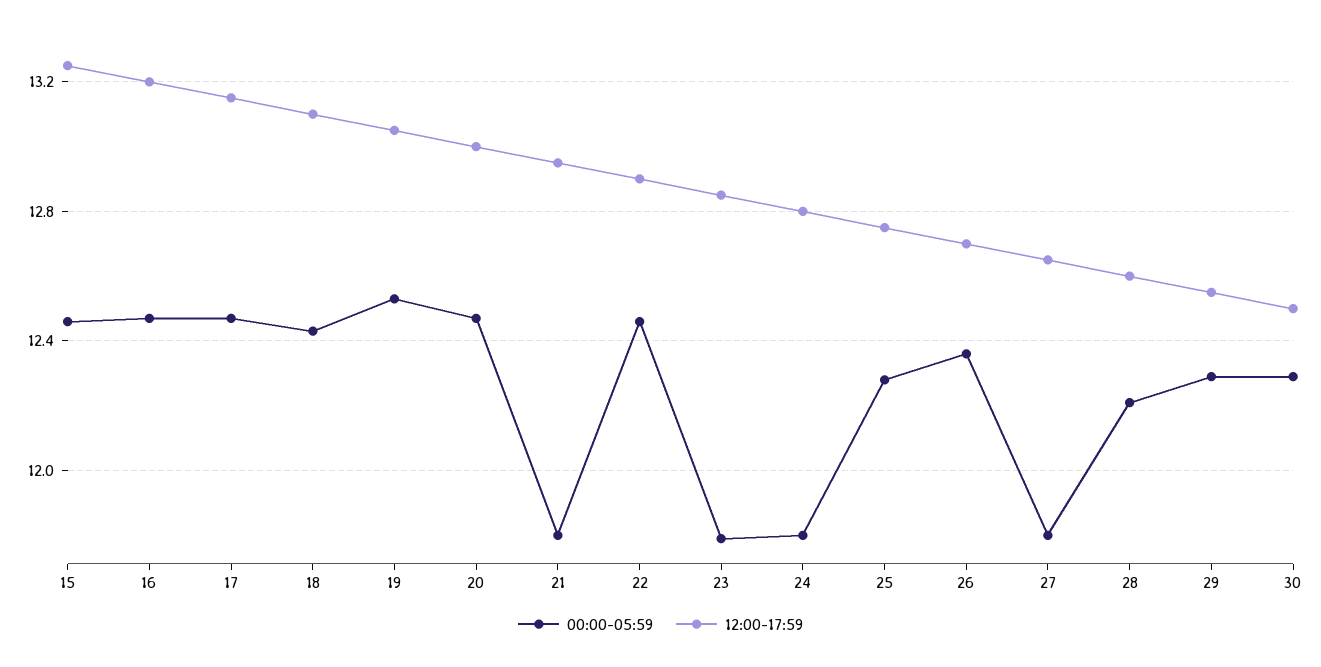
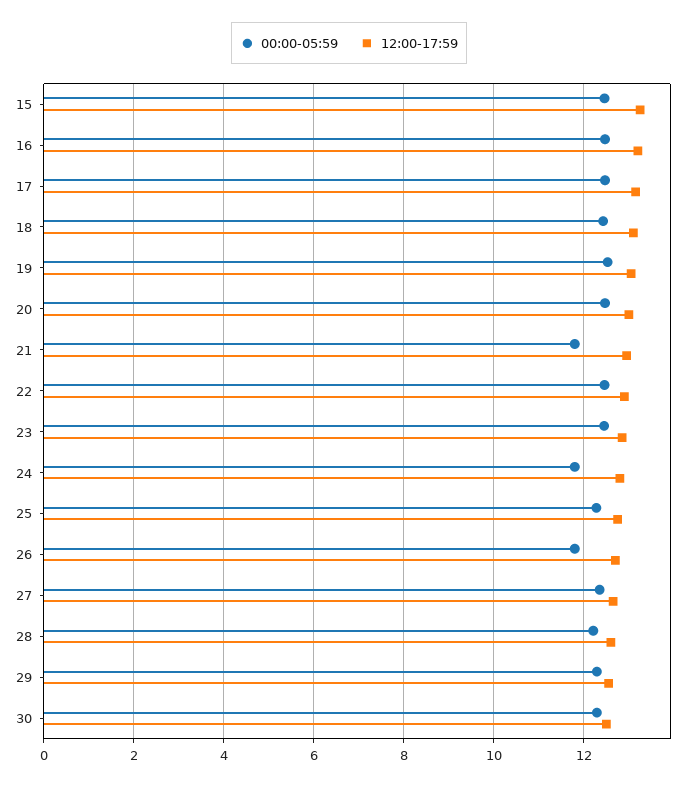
  {
    "00:00-05:59": {
      "15": 12.45,
      "16": 12.45,
      "17": 12.45,
      "18": 12.45,
      "19": 12.55,
      "20": 12.45,
      "21": 11.8,
      "22": 12.45,
-     "23": 11.8,
+     "23": 12.4,
      "24": 11.8,
      "25": 12.3,
-     "26": 12.35,
+     "26": 11.8,
-     "27": 11.8,
+     "27": 12.4,
      "28": 12.2,
      "29": 12.3,
      "30": 12.3
    },
    "12:00-17:59": {
      "15": 13.25,
      "16": 13.2,
      "17": 13.15,
      "18": 13.1,
      "19": 13.05,
      "20": 13,
      "21": 12.95,
      "22": 12.9,
      "23": 12.85,
      "24": 12.8,
      "25": 12.75,
      "26": 12.7,
      "27": 12.65,
      "28": 12.6,
      "29": 12.55,
      "30": 12.5
    }
  }

